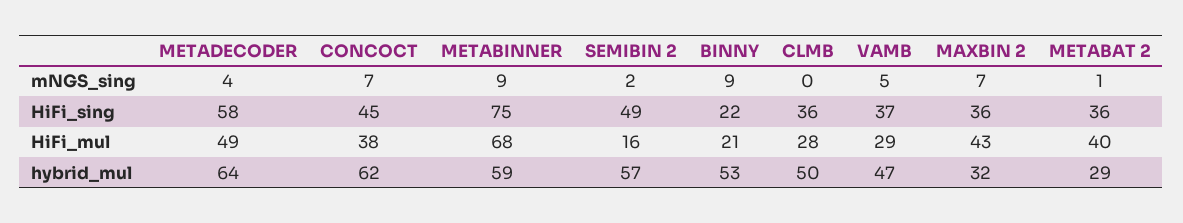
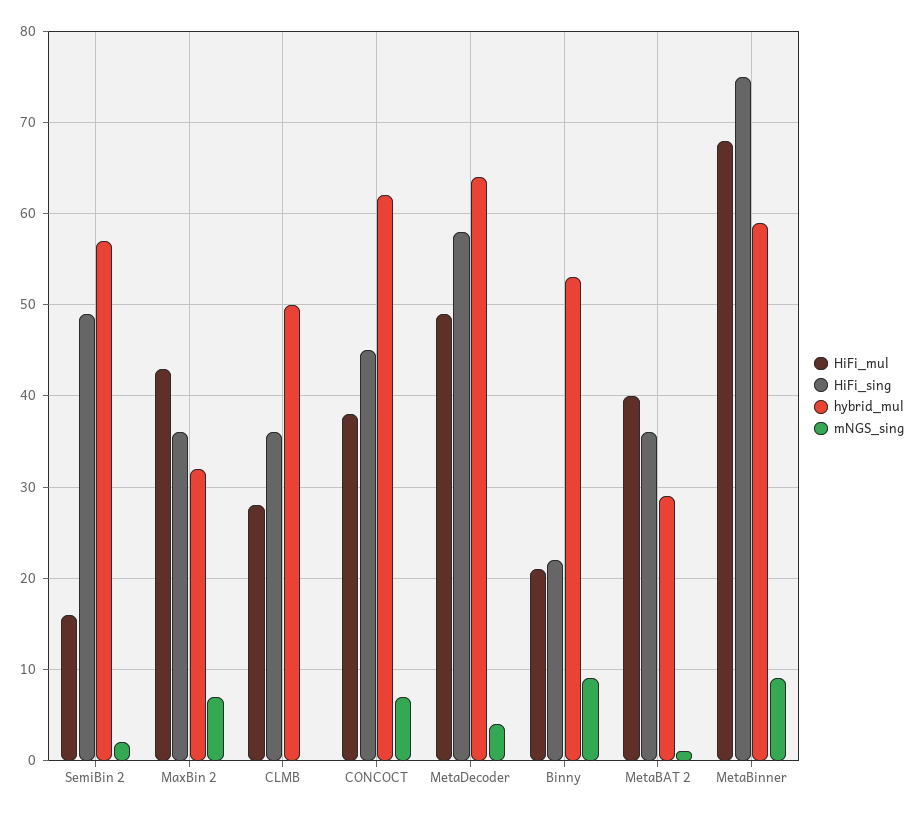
  {
    "mNGS_sing": {
      "METADECODER": 4,
      "CONCOCT": 7,
      "METABINNER": 9,
      "SEMIBIN 2": 2,
      "BINNY": 9,
      "CLMB": 0,
-     "VAMB": 5,
      "MAXBIN 2": 7,
      "METABAT 2": 1
    },
    "HiFi_sing": {
      "METADECODER": 58,
      "CONCOCT": 45,
      "METABINNER": 75,
      "SEMIBIN 2": 49,
      "BINNY": 22,
      "CLMB": 36,
-     "VAMB": 37,
      "MAXBIN 2": 36,
      "METABAT 2": 36
    },
    "HiFi_mul": {
      "METADECODER": 49,
      "CONCOCT": 38,
      "METABINNER": 68,
      "SEMIBIN 2": 16,
      "BINNY": 21,
      "CLMB": 28,
-     "VAMB": 29,
      "MAXBIN 2": 43,
      "METABAT 2": 40
    },
    "hybrid_mul": {
      "METADECODER": 64,
      "CONCOCT": 62,
      "METABINNER": 59,
      "SEMIBIN 2": 57,
      "BINNY": 53,
      "CLMB": 50,
-     "VAMB": 47,
      "MAXBIN 2": 32,
      "METABAT 2": 29
    }
  }

